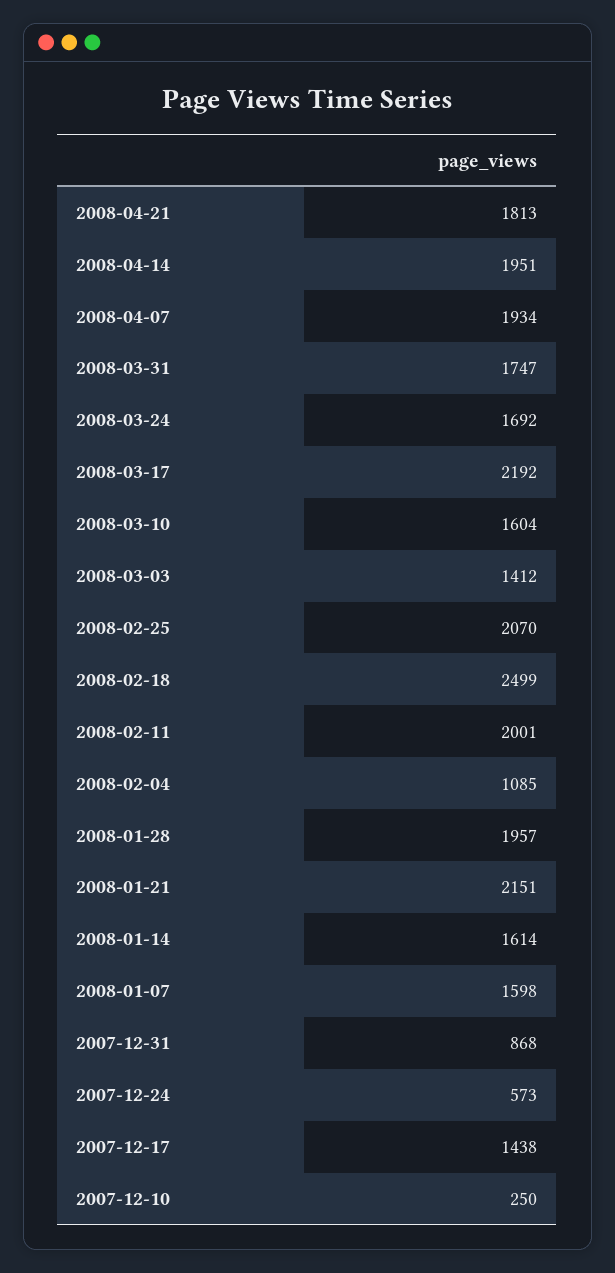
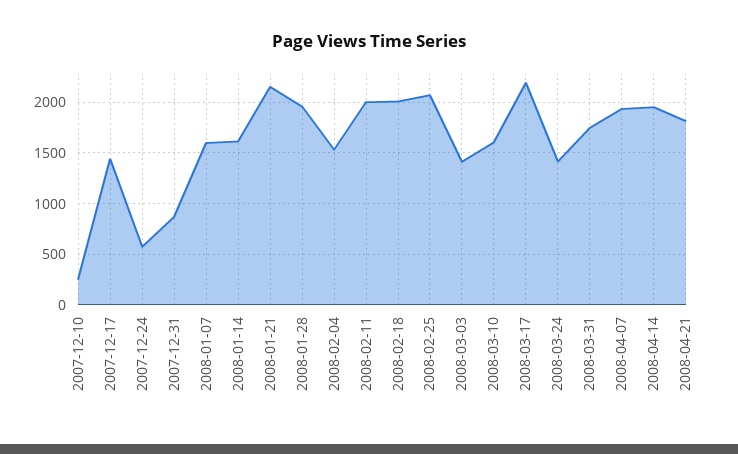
  {
    "2008-04-21": 1813,
    "2008-04-14": 1951,
    "2008-04-07": 1934,
    "2008-03-31": 1747,
-   "2008-03-24": 1692,
+   "2008-03-24": 1400,
    "2008-03-17": 2192,
    "2008-03-10": 1604,
    "2008-03-03": 1412,
    "2008-02-25": 2070,
-   "2008-02-18": 2499,
+   "2008-02-18": 2000,
    "2008-02-11": 2001,
-   "2008-02-04": 1085,
+   "2008-02-04": 1500,
    "2008-01-28": 1957,
    "2008-01-21": 2151,
    "2008-01-14": 1614,
    "2008-01-07": 1598,
    "2007-12-31": 868,
    "2007-12-24": 573,
    "2007-12-17": 1438,
    "2007-12-10": 250
  }

